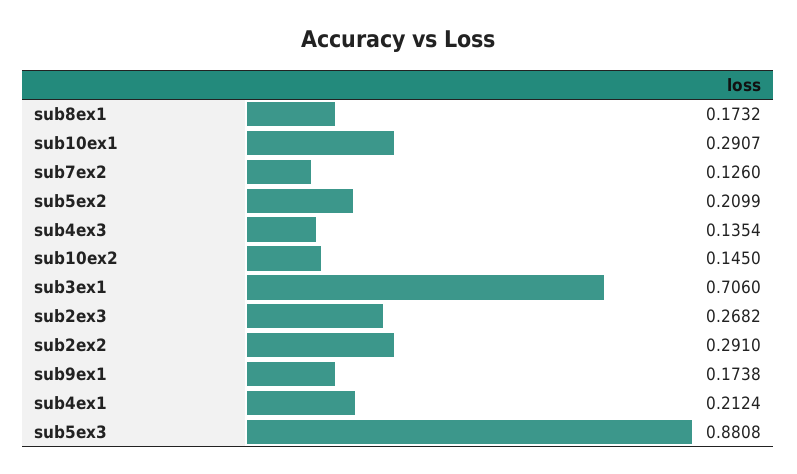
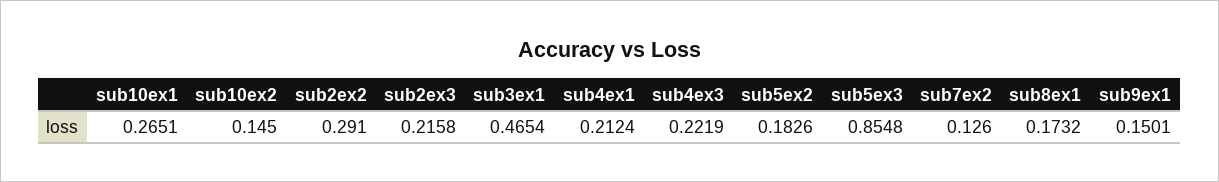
  {
    "sub8ex1": 0.1732,
-   "sub10ex1": 0.2907,
+   "sub10ex1": 0.2651,
    "sub7ex2": 0.126,
-   "sub5ex2": 0.2099,
+   "sub5ex2": 0.1826,
-   "sub4ex3": 0.1354,
+   "sub4ex3": 0.2219,
    "sub10ex2": 0.145,
-   "sub3ex1": 0.706,
+   "sub3ex1": 0.4654,
-   "sub2ex3": 0.2682,
+   "sub2ex3": 0.2158,
    "sub2ex2": 0.291,
-   "sub9ex1": 0.1738,
+   "sub9ex1": 0.1501,
    "sub4ex1": 0.2124,
-   "sub5ex3": 0.8808
+   "sub5ex3": 0.8548
  }

